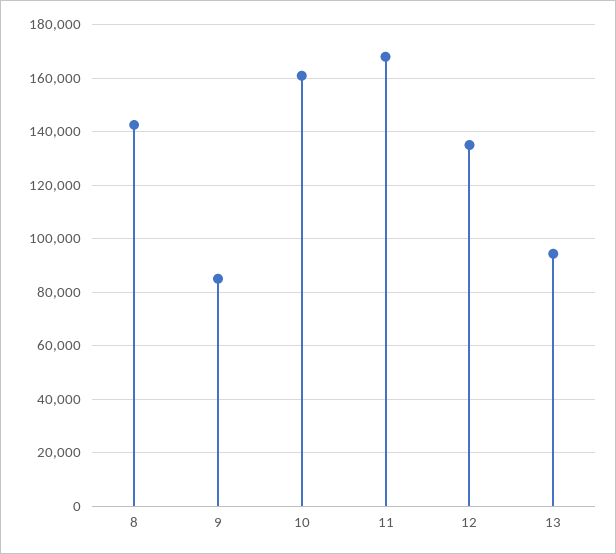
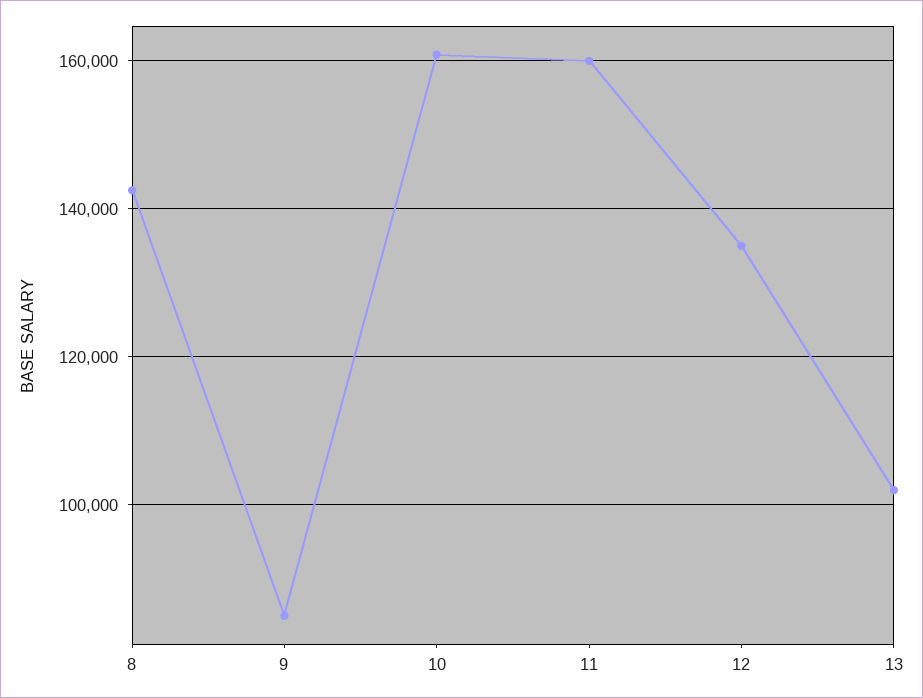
  {
    "8": 142000,
    "9": 86000,
    "10": 160000,
-   "11": 167500,
+   "11": 160000,
    "12": 136000,
-   "13": 95000
+   "13": 102000
  }

